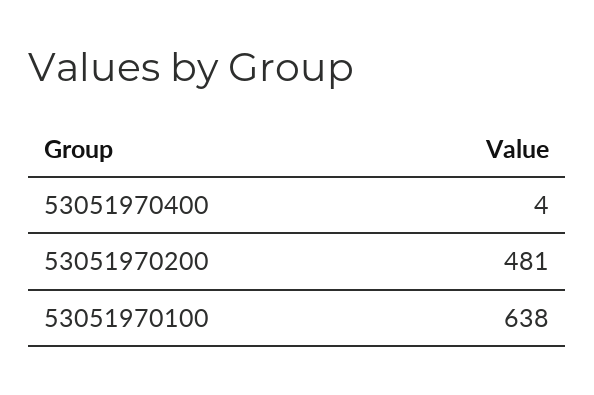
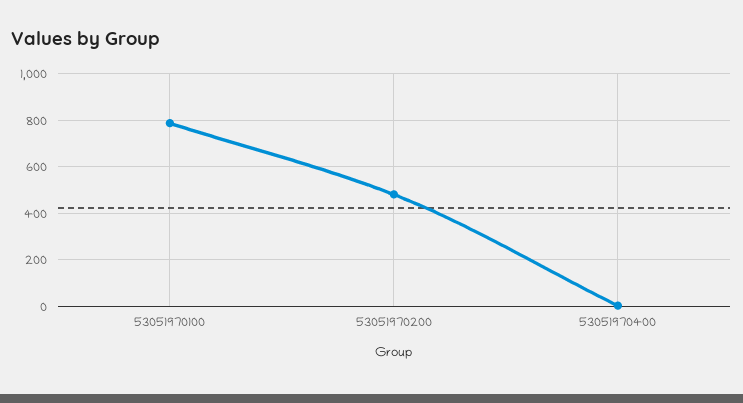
  {
    "53051970400": 4,
    "53051970200": 481,
-   "53051970100": 638
+   "53051970100": 800
  }

